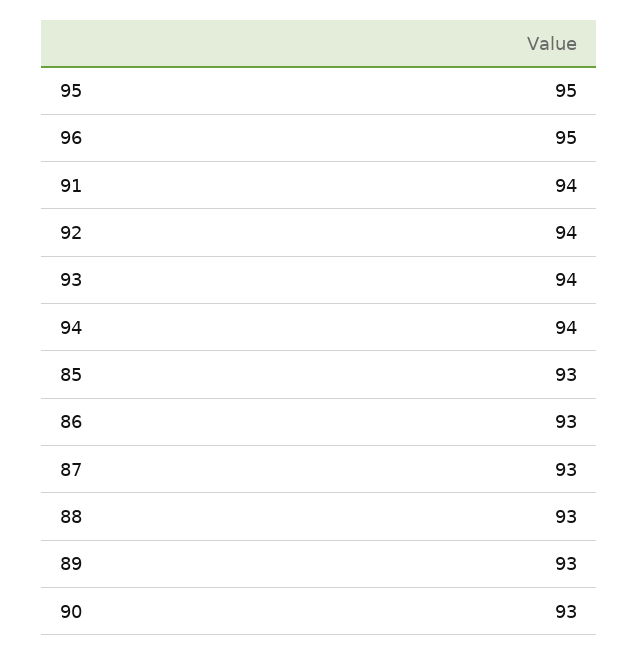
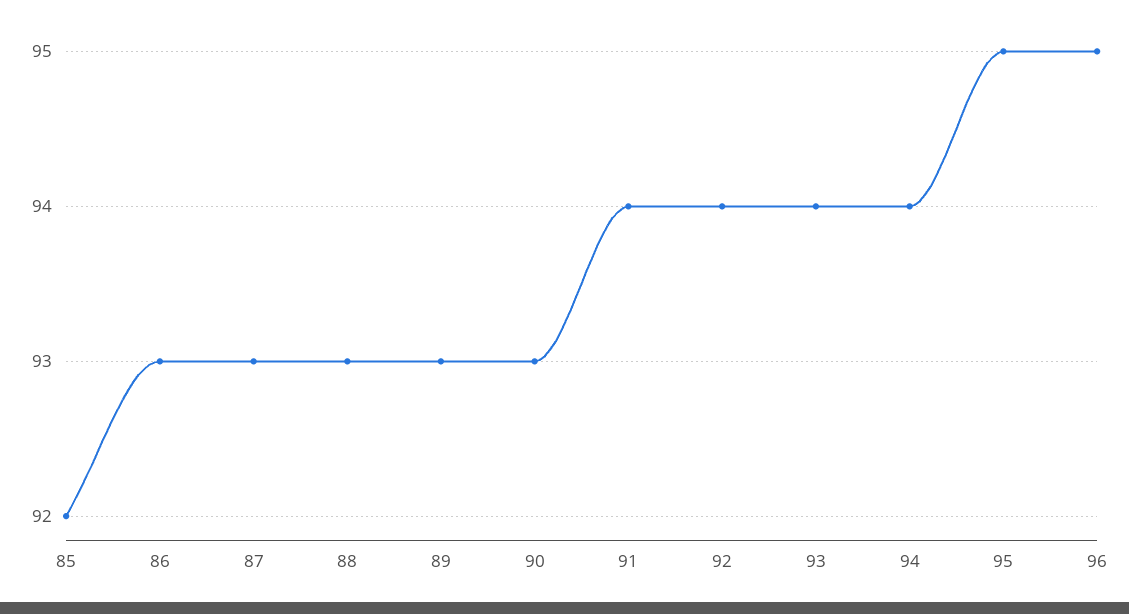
  {
    "95": 95,
    "96": 95,
    "91": 94,
    "92": 94,
    "93": 94,
    "94": 94,
-   "85": 93,
+   "85": 92,
    "86": 93,
    "87": 93,
    "88": 93,
    "89": 93,
    "90": 93
  }

